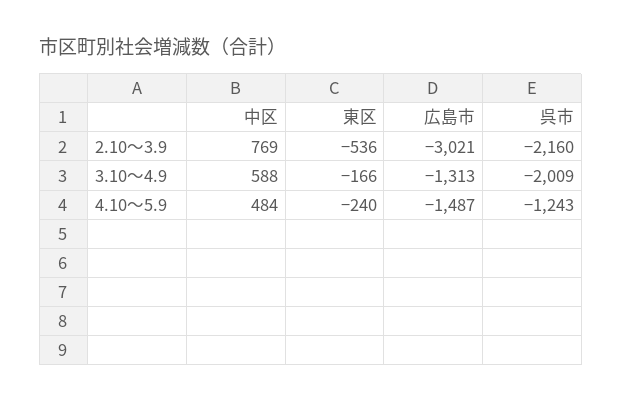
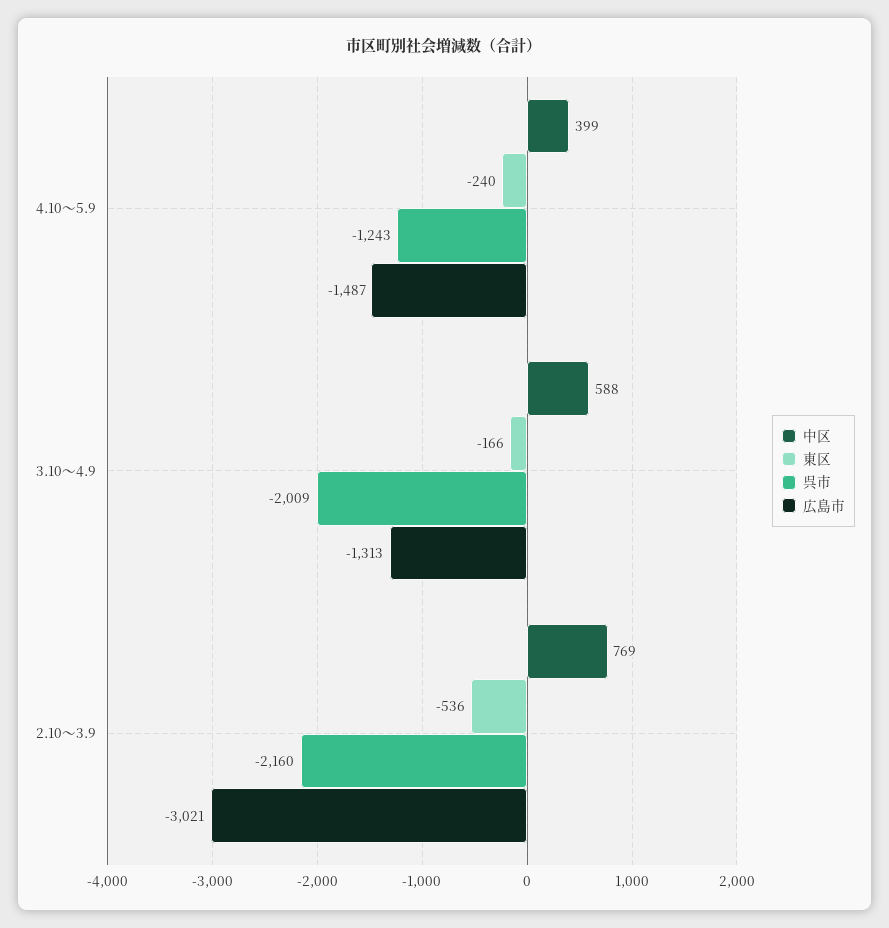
  {
    "中区": {
      "2.10～3.9": 769,
      "3.10～4.9": 588,
-     "4.10～5.9": 484
+     "4.10～5.9": 399
    },
    "東区": {
      "2.10～3.9": -536,
      "3.10～4.9": -166,
      "4.10～5.9": -240
    },
    "広島市": {
      "2.10～3.9": -3021,
      "3.10～4.9": -1313,
      "4.10～5.9": -1487
    },
    "呉市": {
      "2.10～3.9": -2160,
      "3.10～4.9": -2009,
      "4.10～5.9": -1243
    }
  }

